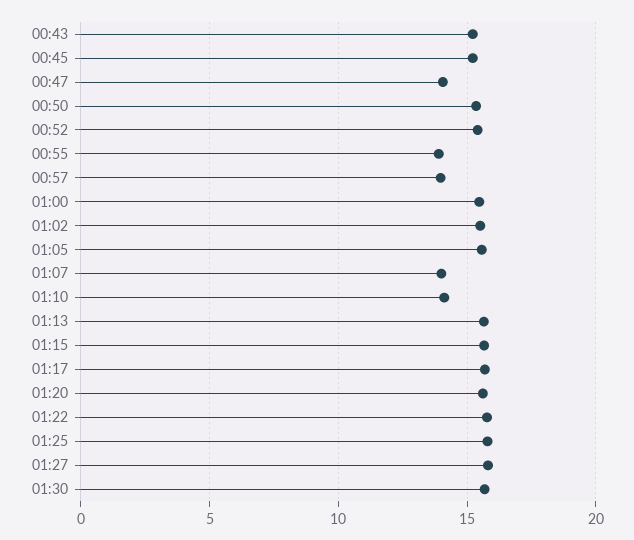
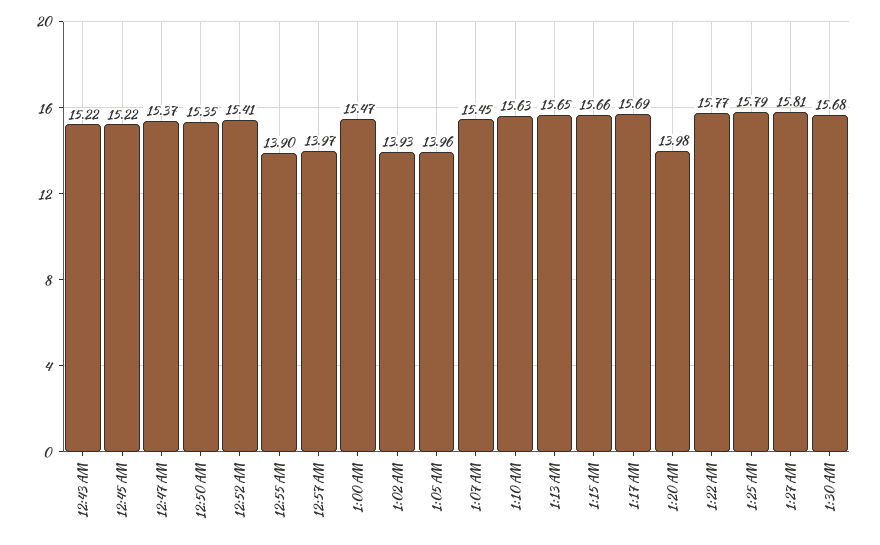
  {
    "00:43": 15.22,
    "00:45": 15.22,
-   "00:47": 14,
+   "00:47": 15.37,
    "00:50": 15.35,
    "00:52": 15.41,
    "00:55": 13.9,
    "00:57": 13.97,
    "01:00": 15.47,
-   "01:02": 15.5,
+   "01:02": 13.93,
-   "01:05": 15.5,
+   "01:05": 13.96,
-   "01:07": 14,
+   "01:07": 15.45,
-   "01:10": 14,
+   "01:10": 15.63,
    "01:13": 15.65,
    "01:15": 15.66,
    "01:17": 15.69,
-   "01:20": 15.5,
+   "01:20": 13.98,
    "01:22": 15.77,
    "01:25": 15.79,
    "01:27": 15.81,
    "01:30": 15.68
  }

